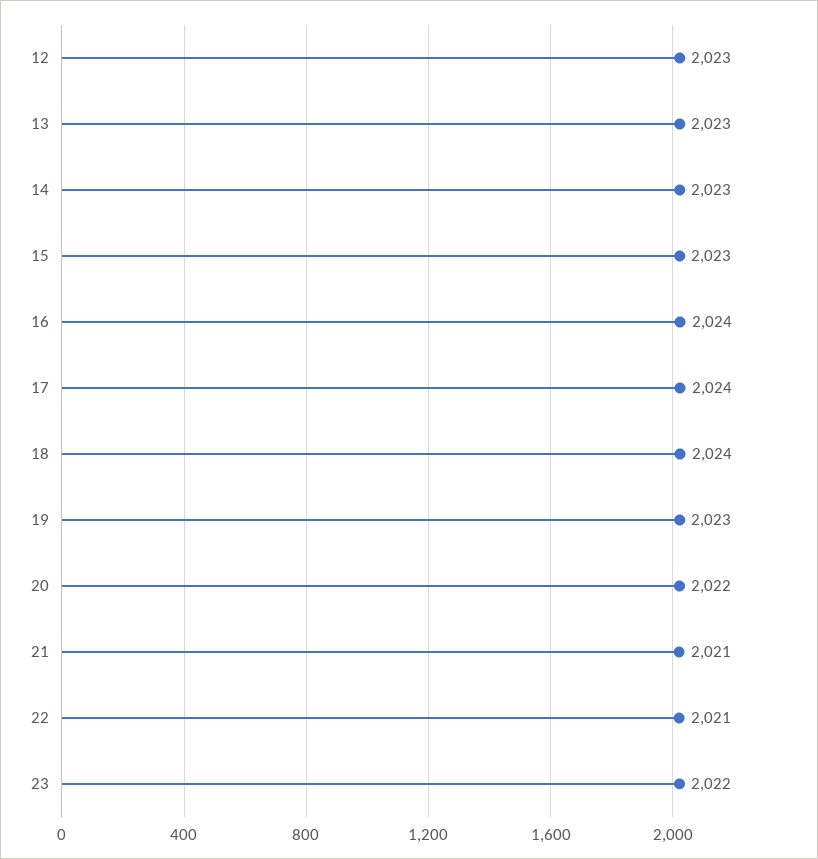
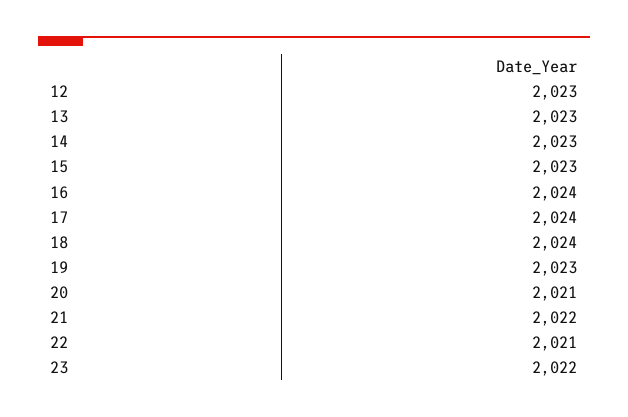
  {
    "12": 2023,
    "13": 2023,
    "14": 2023,
    "15": 2023,
    "16": 2024,
    "17": 2024,
    "18": 2024,
    "19": 2023,
-   "20": 2022,
+   "20": 2021,
-   "21": 2021,
+   "21": 2022,
    "22": 2021,
    "23": 2022
  }

